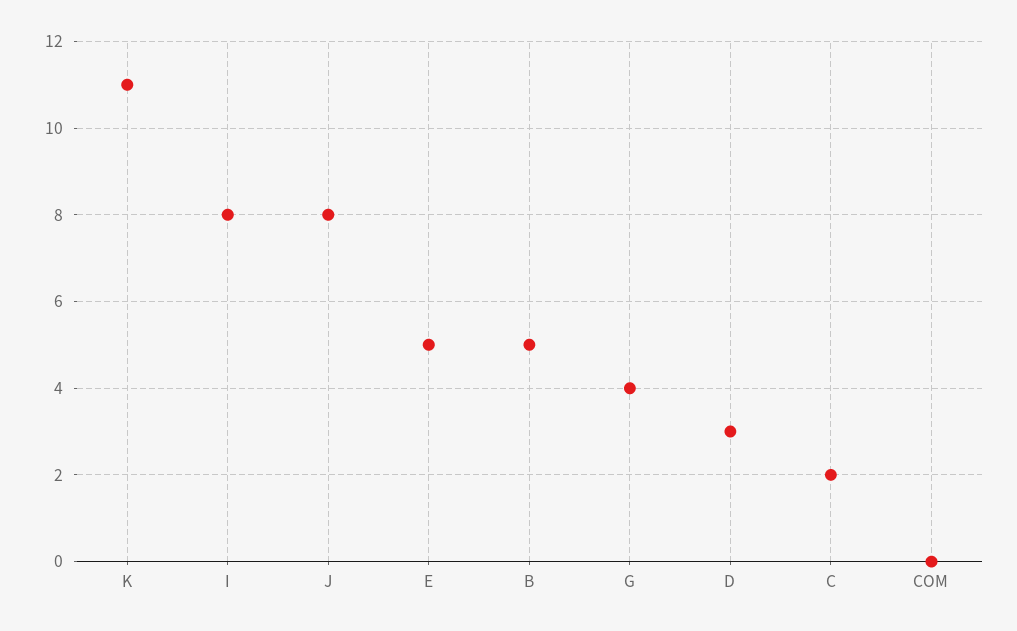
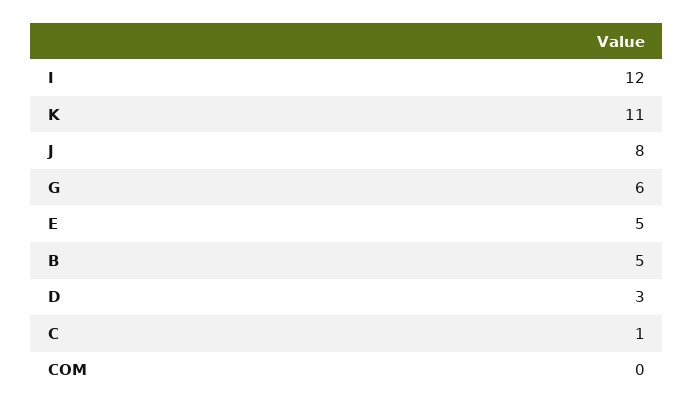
  {
    "K": 11,
-   "I": 8,
+   "I": 12,
    "J": 8,
    "E": 5,
    "B": 5,
-   "G": 4,
+   "G": 6,
    "D": 3,
-   "C": 2,
+   "C": 1,
    "COM": 0
  }

